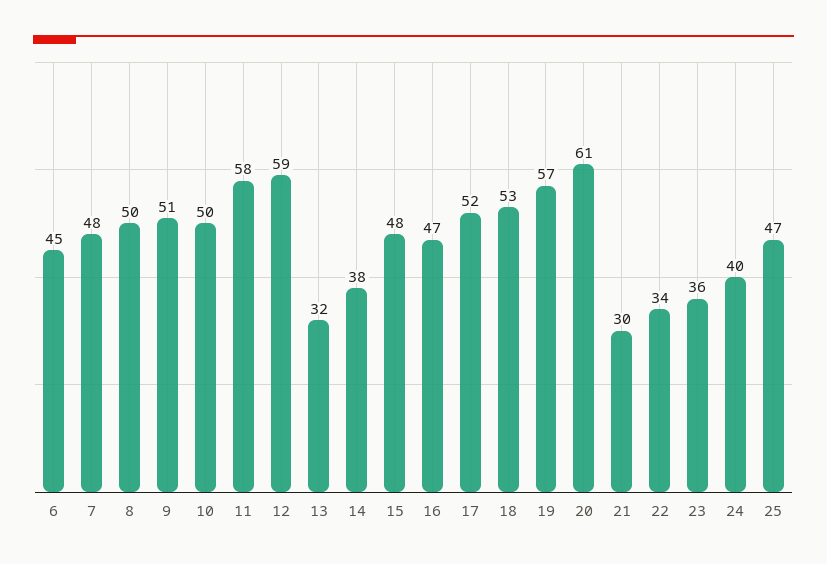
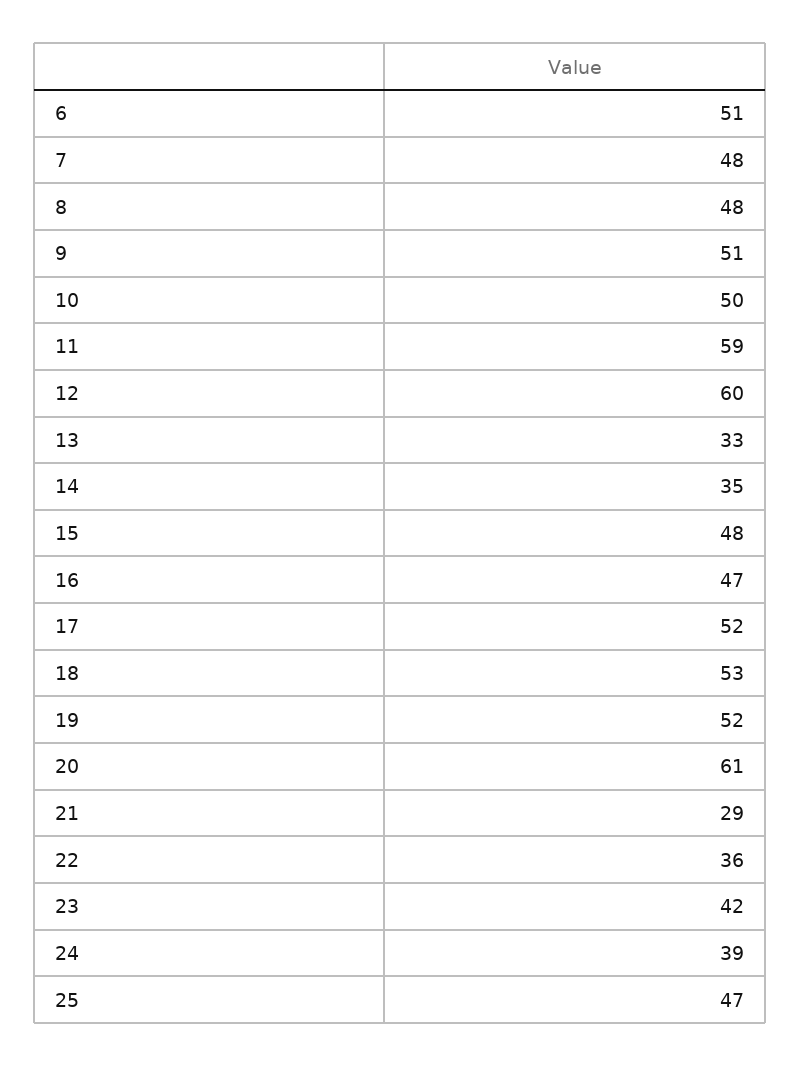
  {
-   "6": 45,
+   "6": 51,
    "7": 48,
-   "8": 50,
+   "8": 48,
    "9": 51,
    "10": 50,
-   "11": 58,
+   "11": 59,
-   "12": 59,
+   "12": 60,
-   "13": 32,
+   "13": 33,
-   "14": 38,
+   "14": 35,
    "15": 48,
    "16": 47,
    "17": 52,
    "18": 53,
-   "19": 57,
+   "19": 52,
    "20": 61,
-   "21": 30,
+   "21": 29,
-   "22": 34,
+   "22": 36,
-   "23": 36,
+   "23": 42,
-   "24": 40,
+   "24": 39,
    "25": 47
  }

